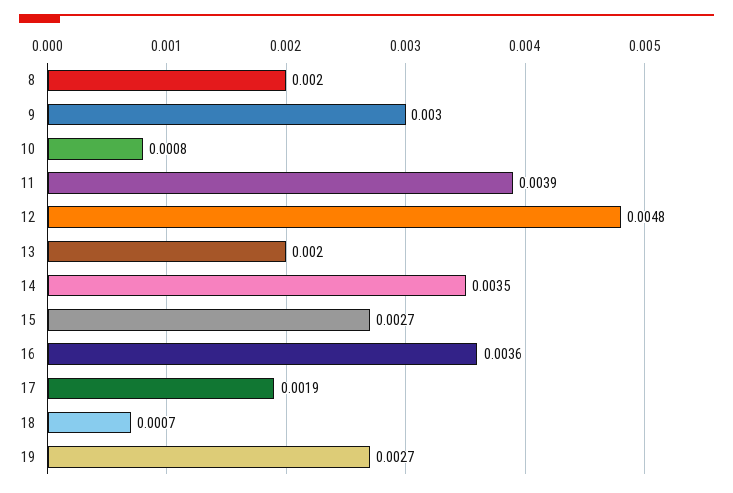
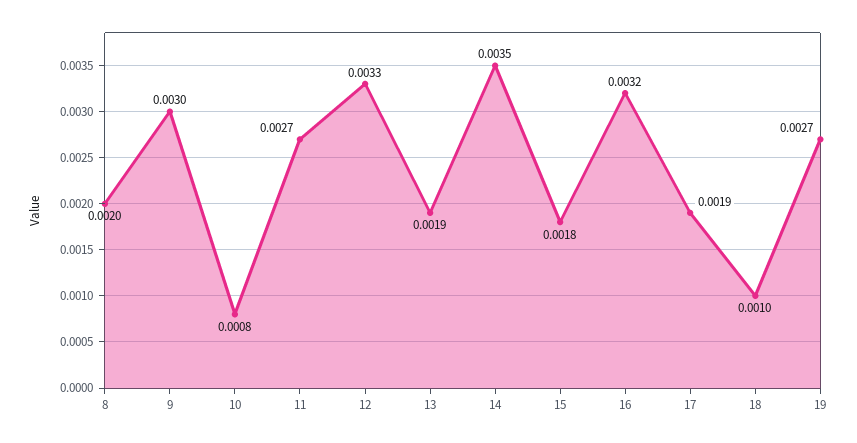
  {
    "8": 0.002,
    "9": 0.003,
    "10": 0.0008,
-   "11": 0.0039,
+   "11": 0.0027,
-   "12": 0.0048,
+   "12": 0.0033,
-   "13": 0.002,
+   "13": 0.0019,
    "14": 0.0035,
-   "15": 0.0027,
+   "15": 0.0018,
-   "16": 0.0036,
+   "16": 0.0032,
    "17": 0.0019,
-   "18": 0.0007,
+   "18": 0.001,
    "19": 0.0027
  }

